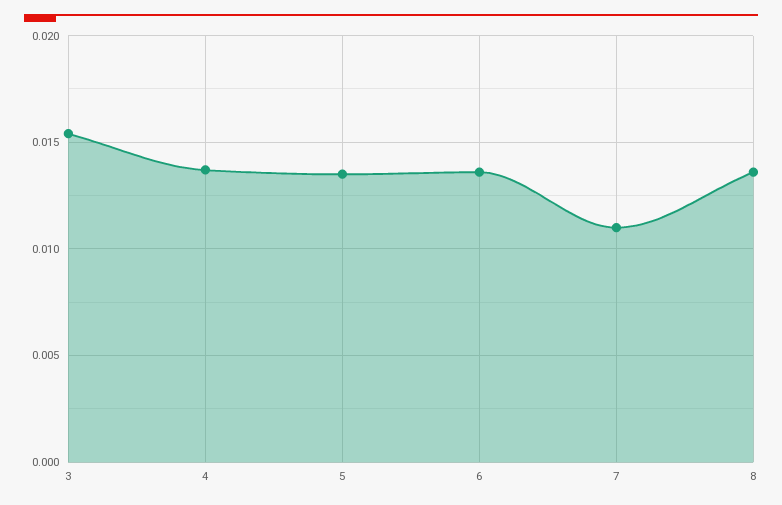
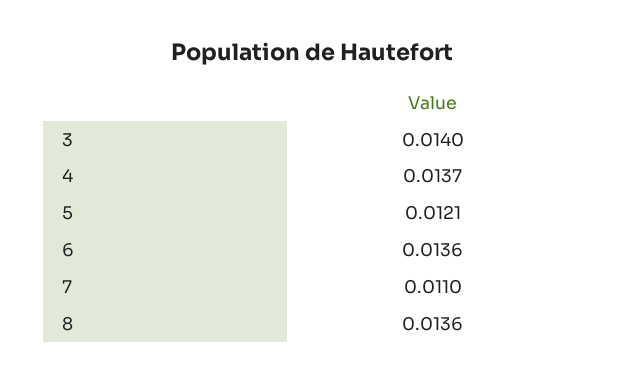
  {
-   "3": 0.0155,
+   "3": 0.014,
    "4": 0.0137,
-   "5": 0.0135,
+   "5": 0.0121,
    "6": 0.0136,
    "7": 0.011,
    "8": 0.0136
  }

